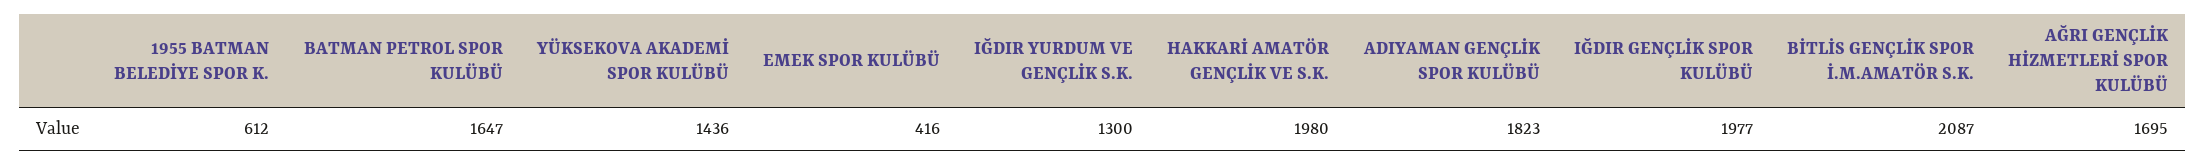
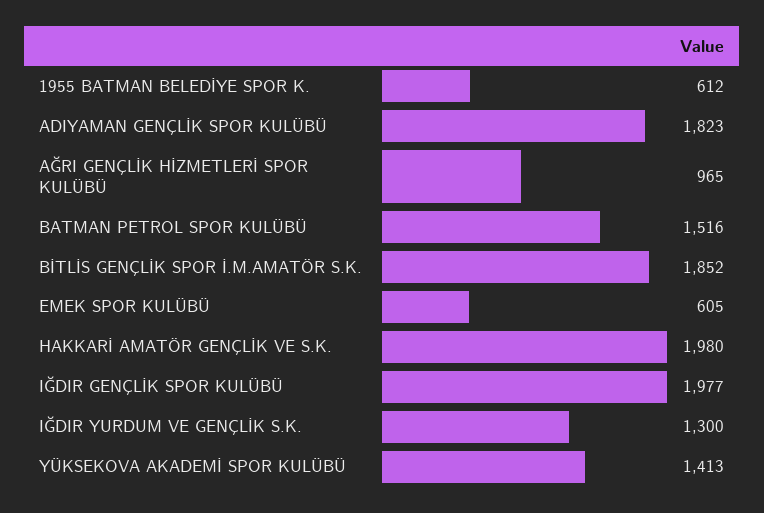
  {
    "1955 BATMAN BELEDİYE SPOR K.": 612,
-   "BATMAN PETROL SPOR KULÜBÜ": 1647,
+   "BATMAN PETROL SPOR KULÜBÜ": 1516,
-   "YÜKSEKOVA AKADEMİ SPOR KULÜBÜ": 1436,
+   "YÜKSEKOVA AKADEMİ SPOR KULÜBÜ": 1413,
-   "EMEK SPOR KULÜBÜ": 416,
+   "EMEK SPOR KULÜBÜ": 605,
    "IĞDIR YURDUM VE GENÇLİK S.K.": 1300,
    "HAKKARİ AMATÖR GENÇLİK VE S.K.": 1980,
    "ADIYAMAN GENÇLİK SPOR KULÜBÜ": 1823,
    "IĞDIR GENÇLİK SPOR KULÜBÜ": 1977,
-   "BİTLİS GENÇLİK SPOR İ.M.AMATÖR S.K.": 2087,
+   "BİTLİS GENÇLİK SPOR İ.M.AMATÖR S.K.": 1852,
-   "AĞRI GENÇLİK HİZMETLERİ SPOR KULÜBÜ": 1695
+   "AĞRI GENÇLİK HİZMETLERİ SPOR KULÜBÜ": 965
  }

